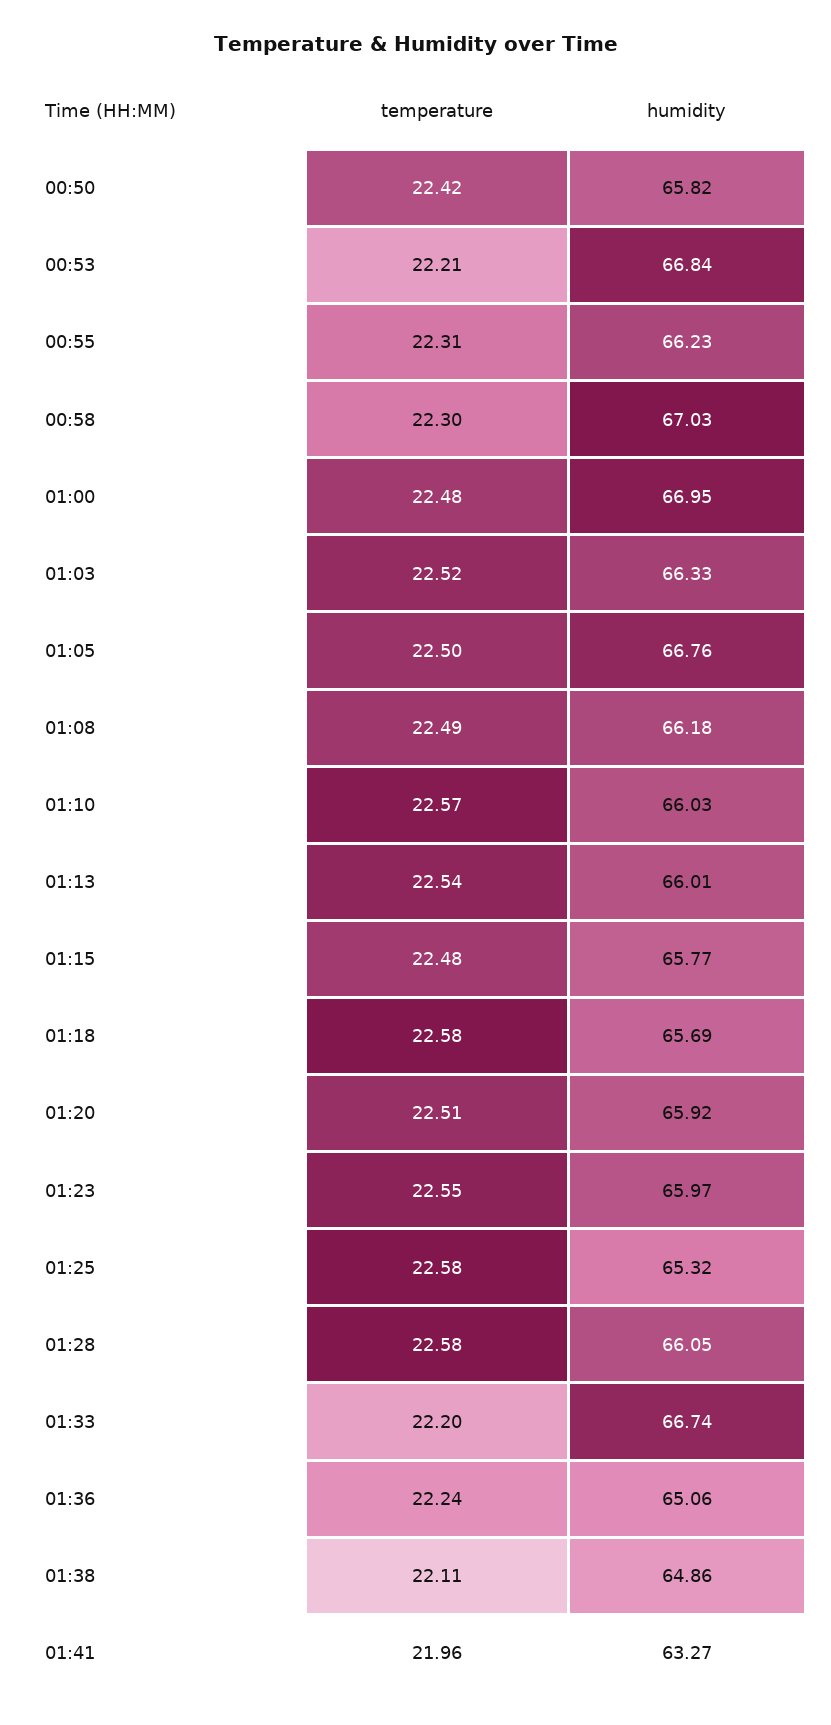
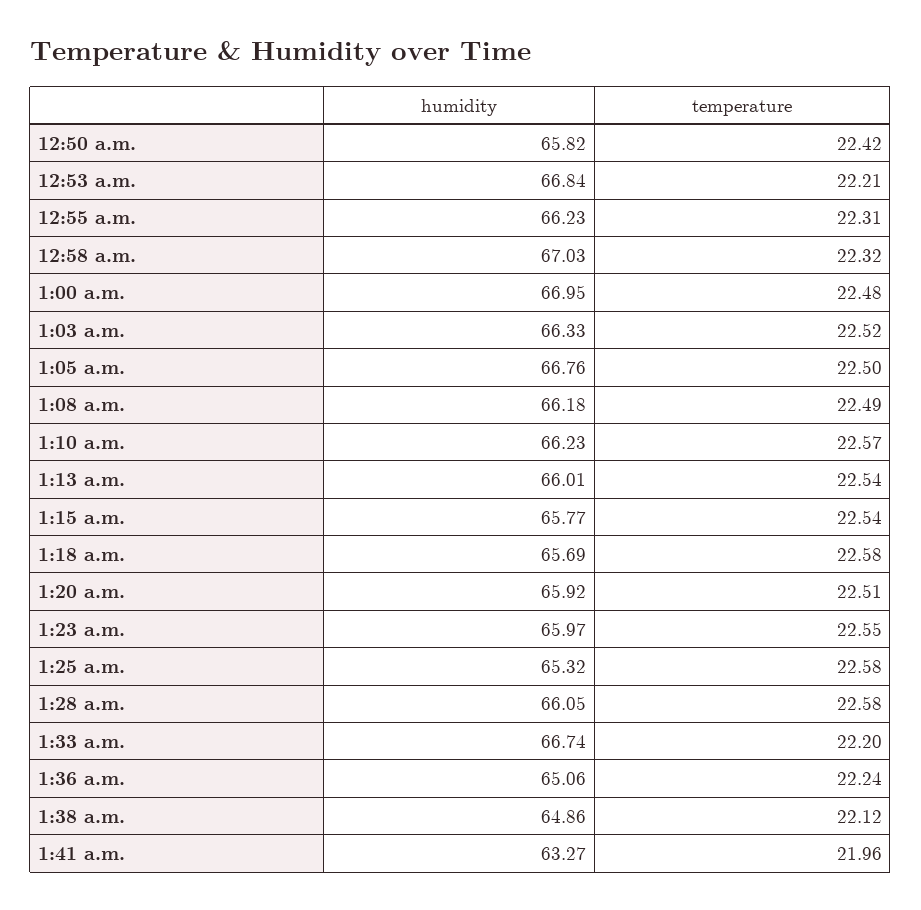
  {
    "temperature": {
      "00:50": 22.42,
      "00:53": 22.21,
      "00:55": 22.31,
-     "00:58": 22.3,
+     "00:58": 22.32,
      "01:00": 22.48,
      "01:03": 22.52,
      "01:05": 22.5,
      "01:08": 22.49,
      "01:10": 22.57,
      "01:13": 22.54,
-     "01:15": 22.48,
+     "01:15": 22.54,
      "01:18": 22.58,
      "01:20": 22.51,
      "01:23": 22.55,
      "01:25": 22.58,
      "01:28": 22.58,
      "01:33": 22.2,
      "01:36": 22.24,
-     "01:38": 22.11,
+     "01:38": 22.12,
      "01:41": 21.96
    },
    "humidity": {
      "00:50": 65.82,
      "00:53": 66.84,
      "00:55": 66.23,
      "00:58": 67.03,
      "01:00": 66.95,
      "01:03": 66.33,
      "01:05": 66.76,
      "01:08": 66.18,
-     "01:10": 66.03,
+     "01:10": 66.23,
      "01:13": 66.01,
      "01:15": 65.77,
      "01:18": 65.69,
      "01:20": 65.92,
      "01:23": 65.97,
      "01:25": 65.32,
      "01:28": 66.05,
      "01:33": 66.74,
      "01:36": 65.06,
      "01:38": 64.86,
      "01:41": 63.27
    }
  }

